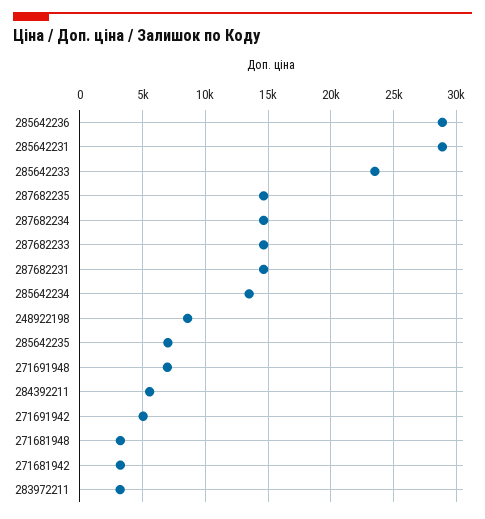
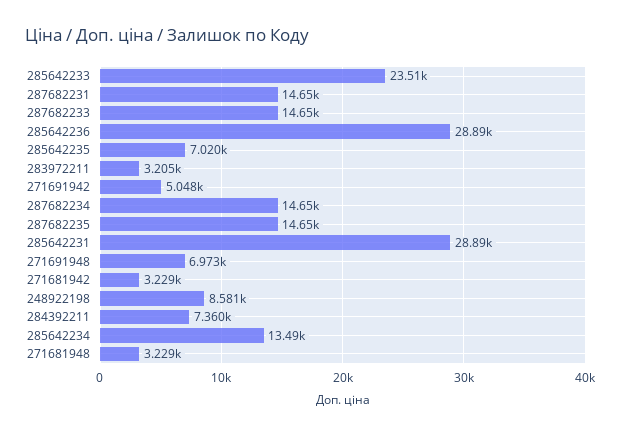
  {
    "285642236": 28890,
    "285642231": 28890,
    "285642233": 23510,
    "287682235": 14650,
    "287682234": 14650,
    "287682233": 14650,
    "287682231": 14650,
    "285642234": 13490,
    "248922198": 8581,
    "285642235": 7020,
    "271691948": 6973,
-   "284392211": 5500,
+   "284392211": 7360,
    "271691942": 5048,
    "271681948": 3229,
    "271681942": 3229,
    "283972211": 3205
  }

